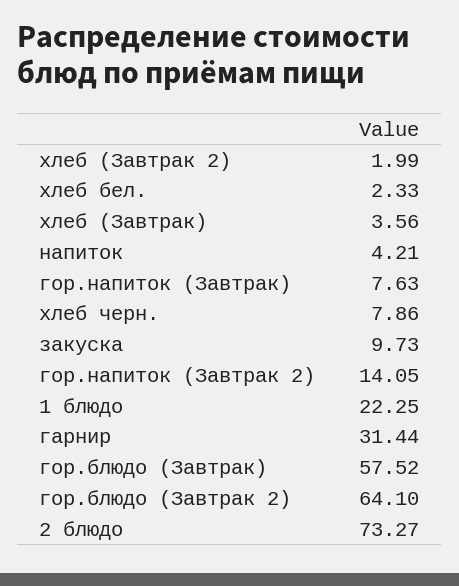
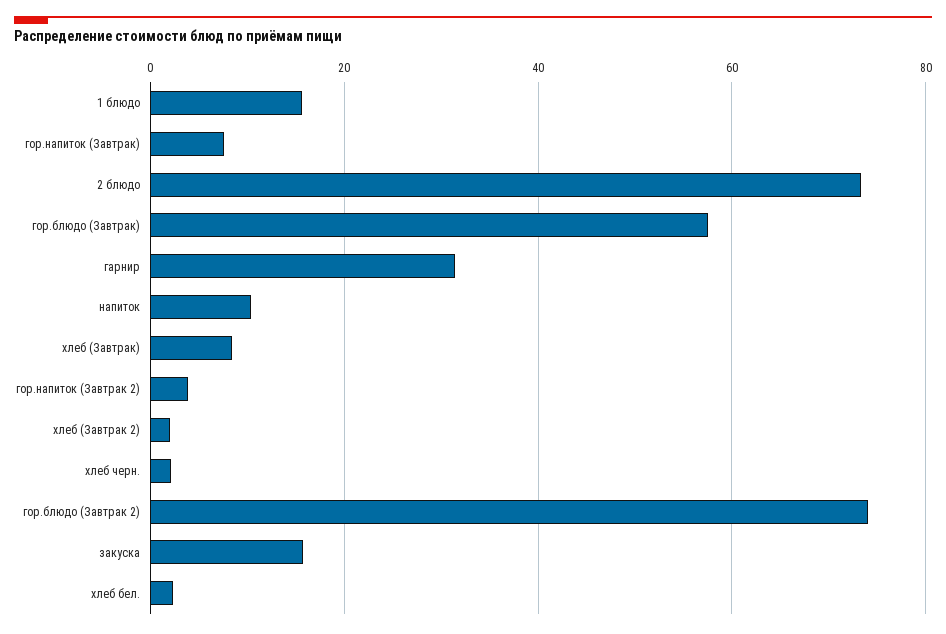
  {
    "хлеб (Завтрак 2)": 1.99,
    "хлеб бел.": 2.33,
-   "хлеб (Завтрак)": 3.56,
+   "хлеб (Завтрак)": 8,
-   "напиток": 4.21,
+   "напиток": 10,
    "гор.напиток (Завтрак)": 7.63,
-   "хлеб черн.": 7.86,
+   "хлеб черн.": 2,
-   "закуска": 9.73,
+   "закуска": 16,
-   "гор.напиток (Завтрак 2)": 14.05,
+   "гор.напиток (Завтрак 2)": 4,
-   "1 блюдо": 22.25,
+   "1 блюдо": 16,
    "гарнир": 31.44,
    "гор.блюдо (Завтрак)": 57.52,
-   "гор.блюдо (Завтрак 2)": 64.1,
+   "гор.блюдо (Завтрак 2)": 74,
    "2 блюдо": 73.27
  }

